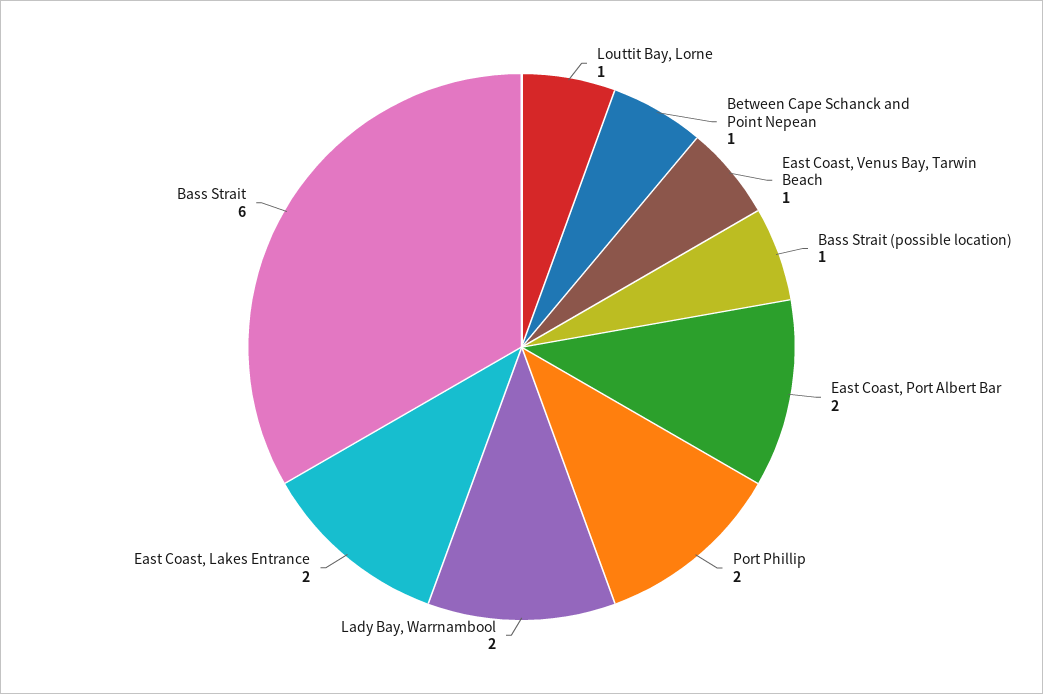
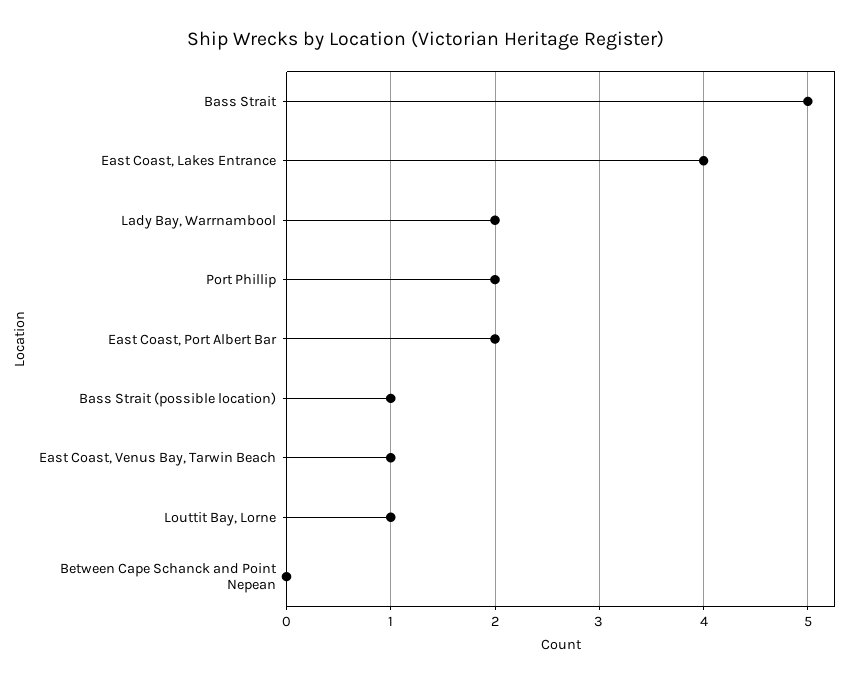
  {
    "Louttit Bay, Lorne": 1,
-   "Between Cape Schanck and Point Nepean": 1,
+   "Between Cape Schanck and Point Nepean": 0,
    "East Coast, Venus Bay, Tarwin Beach": 1,
    "Bass Strait (possible location)": 1,
    "East Coast, Port Albert Bar": 2,
    "Port Phillip": 2,
    "Lady Bay, Warrnambool": 2,
-   "East Coast, Lakes Entrance": 2,
+   "East Coast, Lakes Entrance": 4,
-   "Bass Strait": 6
+   "Bass Strait": 5
  }

